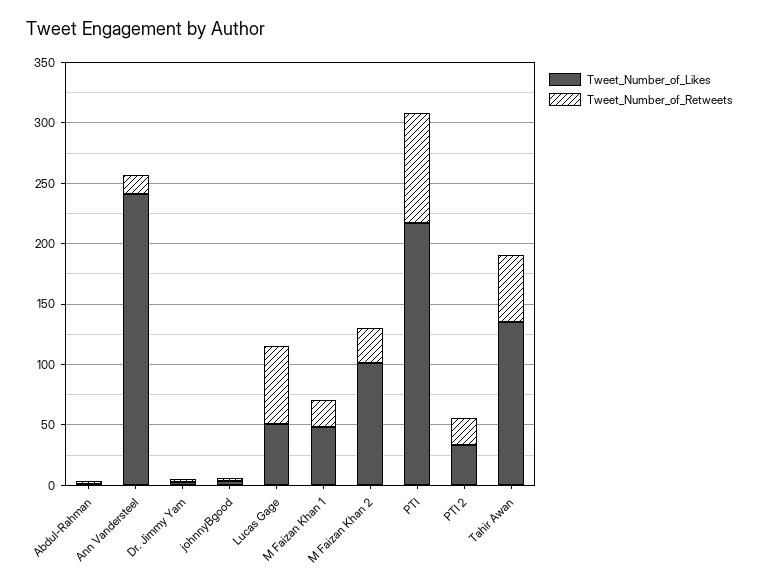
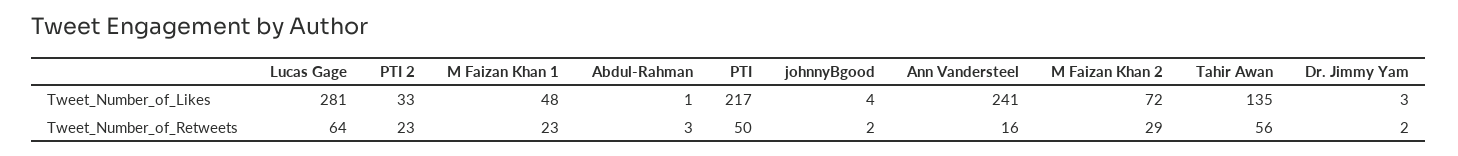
  {
    "Tweet_Number_of_Likes": {
      "Abdul-Rahman": 1,
      "Ann Vandersteel": 241,
      "Dr. Jimmy Yam": 3,
      "johnnyBgood": 4,
-     "Lucas Gage": 50,
+     "Lucas Gage": 281,
      "M Faizan Khan 1": 48,
-     "M Faizan Khan 2": 100,
+     "M Faizan Khan 2": 72,
      "PTI": 217,
      "PTI 2": 33,
      "Tahir Awan": 135
    },
    "Tweet_Number_of_Retweets": {
      "Abdul-Rahman": 3,
      "Ann Vandersteel": 16,
      "Dr. Jimmy Yam": 2,
      "johnnyBgood": 2,
      "Lucas Gage": 64,
      "M Faizan Khan 1": 23,
      "M Faizan Khan 2": 29,
-     "PTI": 90,
+     "PTI": 50,
      "PTI 2": 23,
      "Tahir Awan": 56
    }
  }

